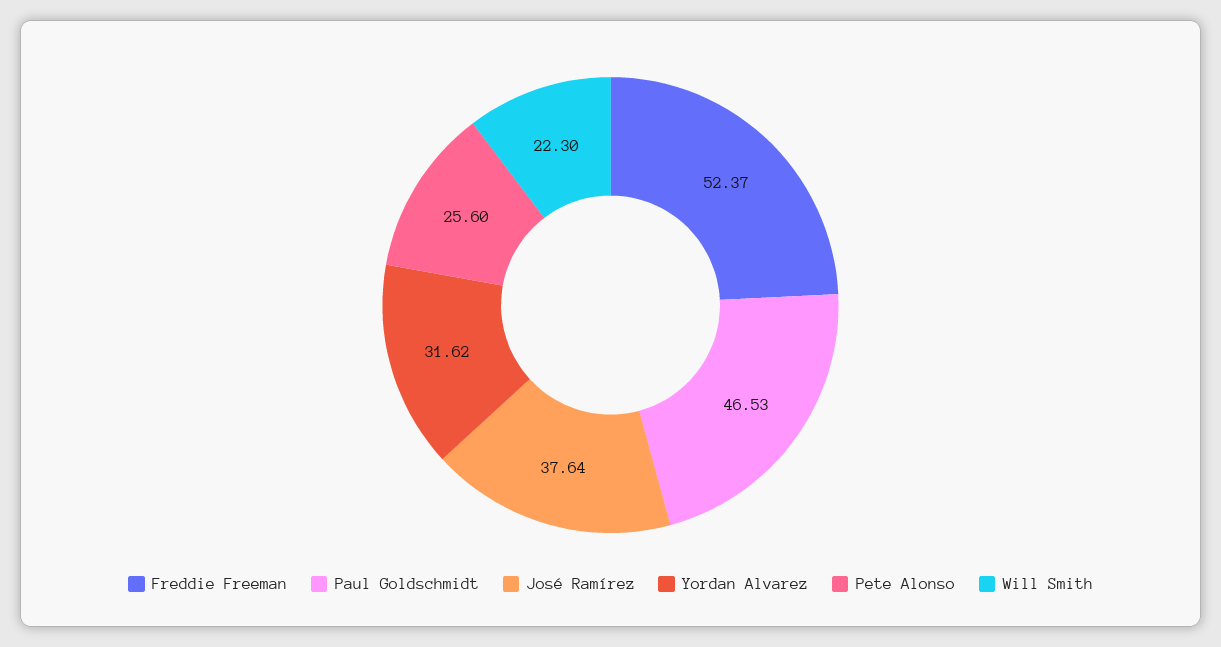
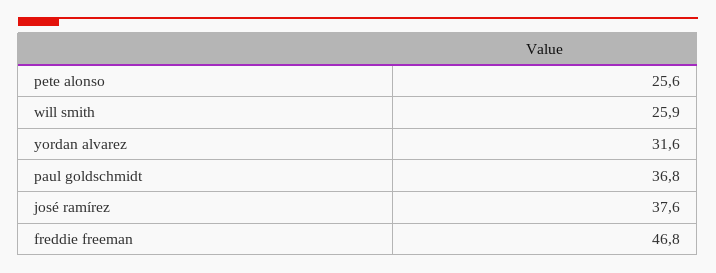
  {
-   "Freddie Freeman": 52.37,
+   "Freddie Freeman": 46.8,
-   "Paul Goldschmidt": 46.53,
+   "Paul Goldschmidt": 36.8,
    "José Ramírez": 37.64,
    "Yordan Alvarez": 31.62,
    "Pete Alonso": 25.6,
-   "Will Smith": 22.3
+   "Will Smith": 25.9
  }

